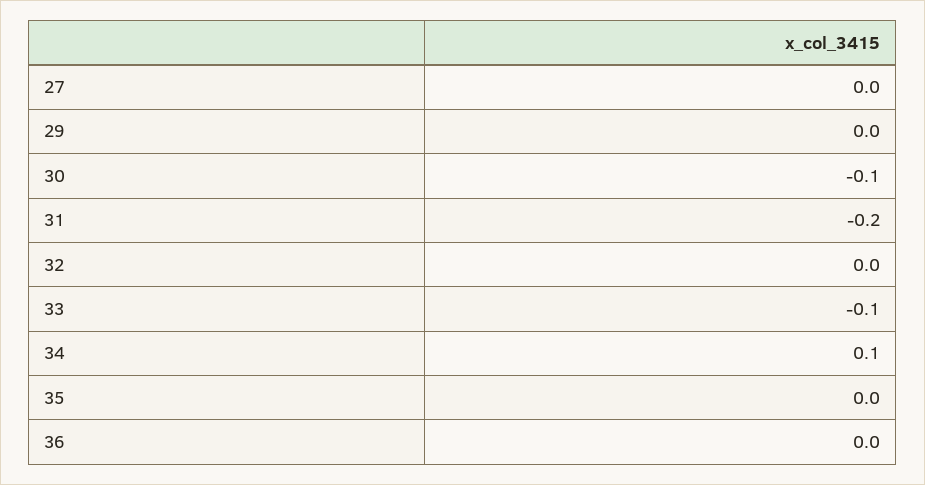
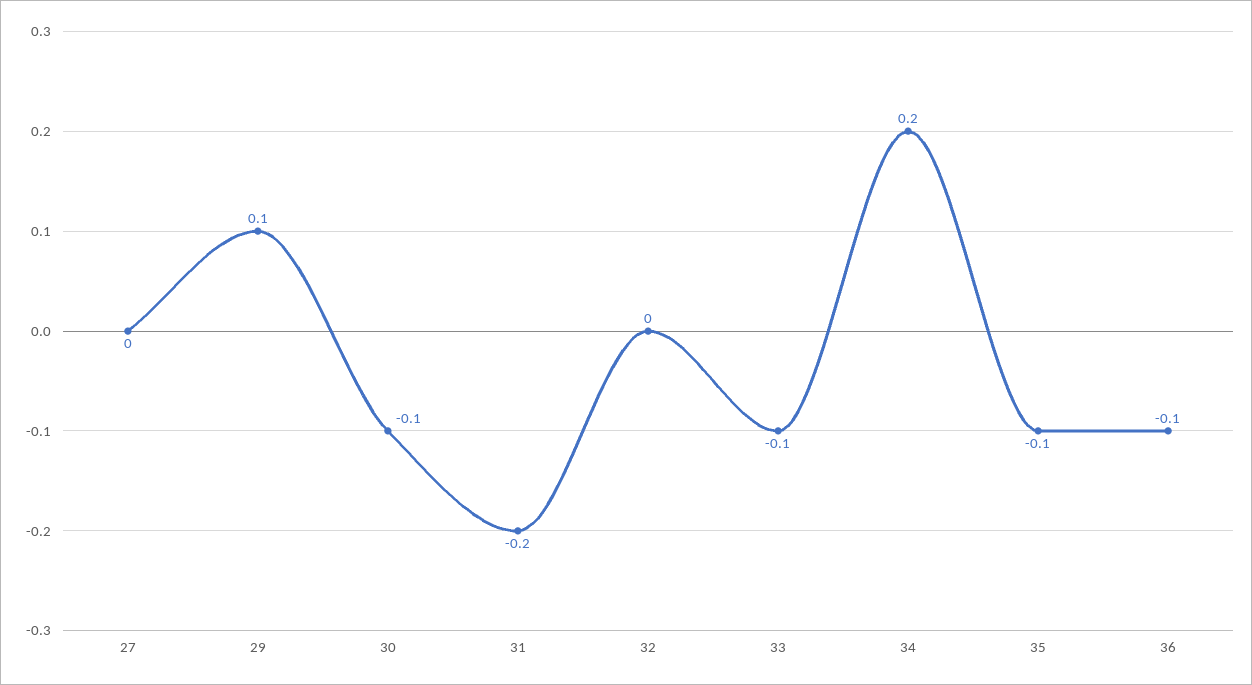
  {
    "27": 0,
-   "29": 0,
+   "29": 0.1,
    "30": -0.1,
    "31": -0.2,
    "32": 0,
    "33": -0.1,
-   "34": 0.1,
+   "34": 0.2,
-   "35": 0,
+   "35": -0.1,
-   "36": 0
+   "36": -0.1
  }

